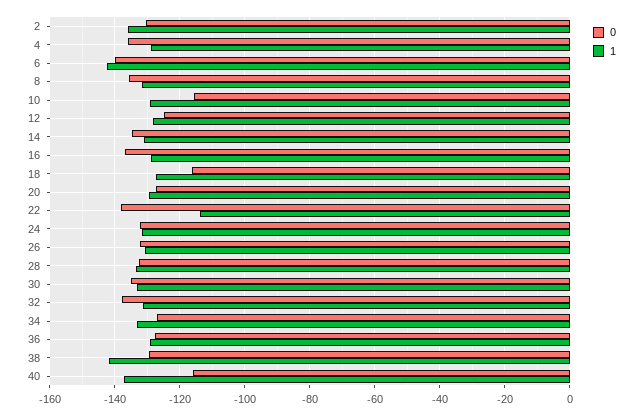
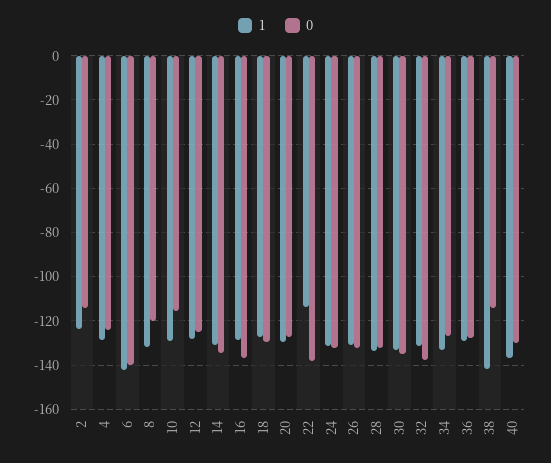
  {
    "0": {
-     "2": -130,
+     "2": -115,
-     "4": -136,
+     "4": -125,
      "6": -140,
-     "8": -136,
+     "8": -120,
      "10": -116,
      "12": -124,
      "14": -134,
      "16": -136,
-     "18": -116,
+     "18": -130,
      "20": -128,
      "22": -138,
      "24": -132,
      "26": -132,
      "28": -132,
      "30": -136,
      "32": -138,
      "34": -128,
      "36": -128,
-     "38": -130,
+     "38": -115,
-     "40": -116
+     "40": -130
    },
    "1": {
-     "2": -136,
+     "2": -125,
      "4": -128,
      "6": -142,
      "8": -132,
      "10": -130,
      "12": -128,
      "14": -132,
      "16": -128,
      "18": -128,
      "20": -130,
      "22": -114,
      "24": -132,
      "26": -130,
      "28": -134,
      "30": -134,
      "32": -132,
      "34": -134,
      "36": -130,
      "38": -142,
      "40": -138
    }
  }

